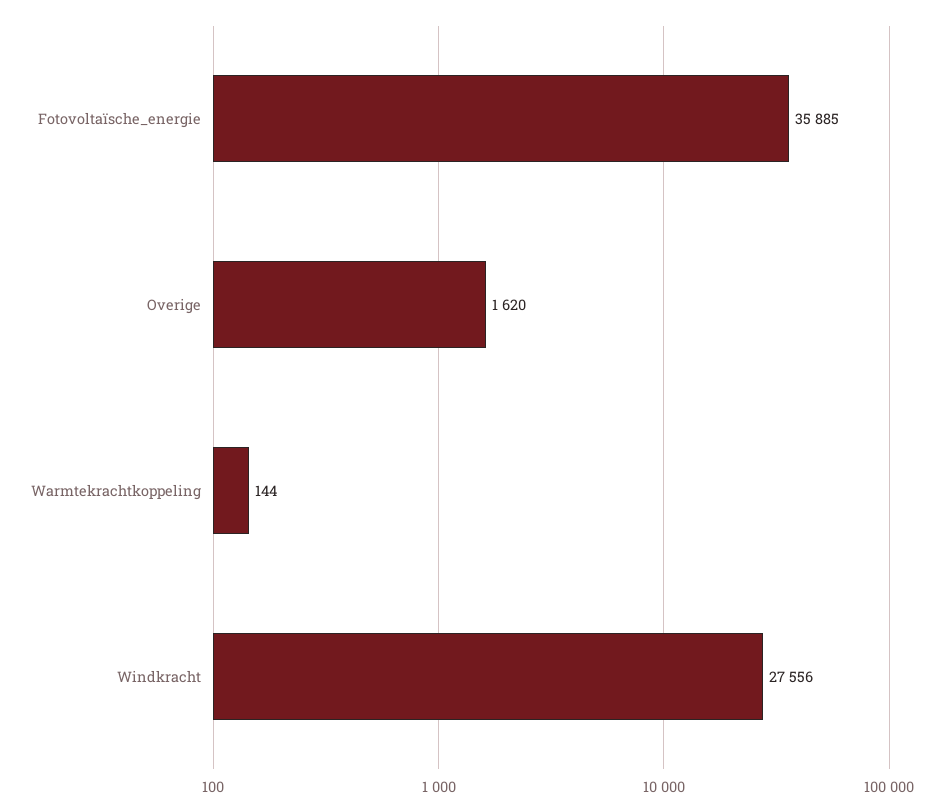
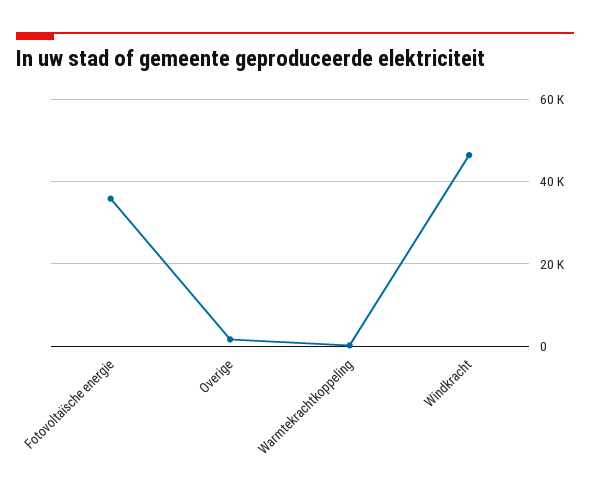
  {
    "Fotovoltaïsche_energie": 35885,
    "Overige": 1620,
    "Warmtekrachtkoppeling": 144,
-   "Windkracht": 27556
+   "Windkracht": 46000
  }

